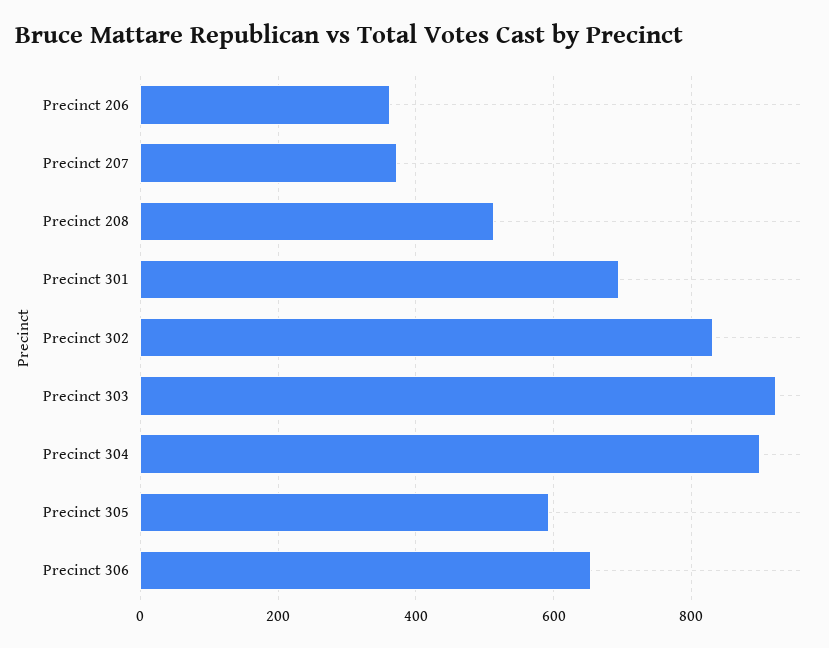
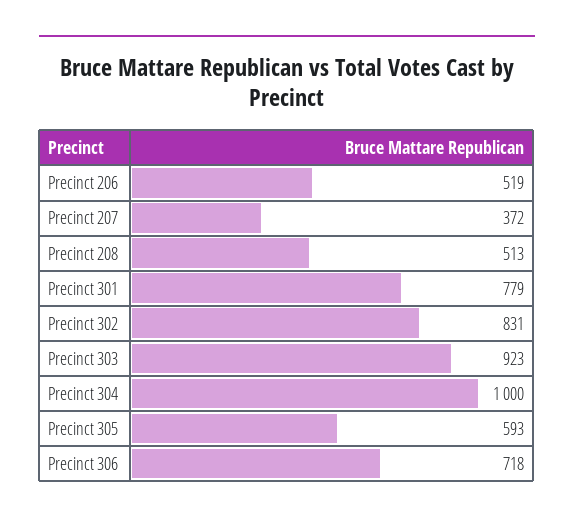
  {
-   "Precinct 206": 360,
+   "Precinct 206": 519,
    "Precinct 207": 372,
    "Precinct 208": 513,
-   "Precinct 301": 700,
+   "Precinct 301": 779,
    "Precinct 302": 831,
    "Precinct 303": 923,
-   "Precinct 304": 900,
+   "Precinct 304": 1000,
    "Precinct 305": 593,
-   "Precinct 306": 660
+   "Precinct 306": 718
  }

